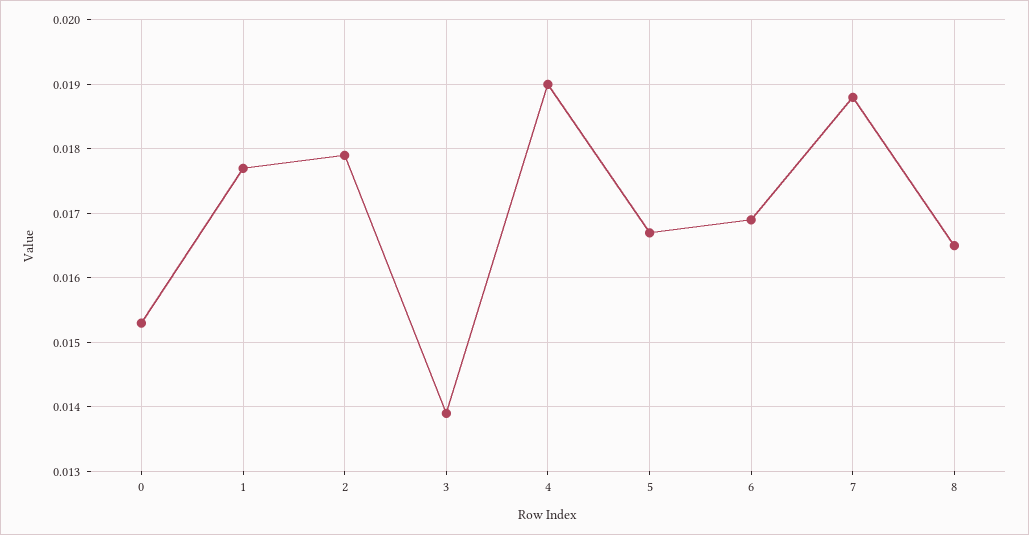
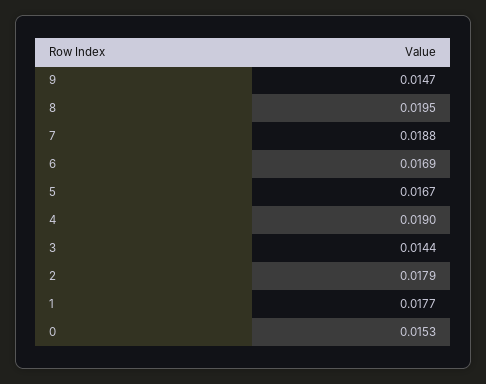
  {
    "0": 0.0153,
    "1": 0.0177,
    "2": 0.0179,
-   "3": 0.0139,
+   "3": 0.0144,
    "4": 0.019,
    "5": 0.0167,
    "6": 0.0169,
    "7": 0.0188,
-   "8": 0.0165
+   "8": 0.0195,
+   "9": 0.0147
  }

